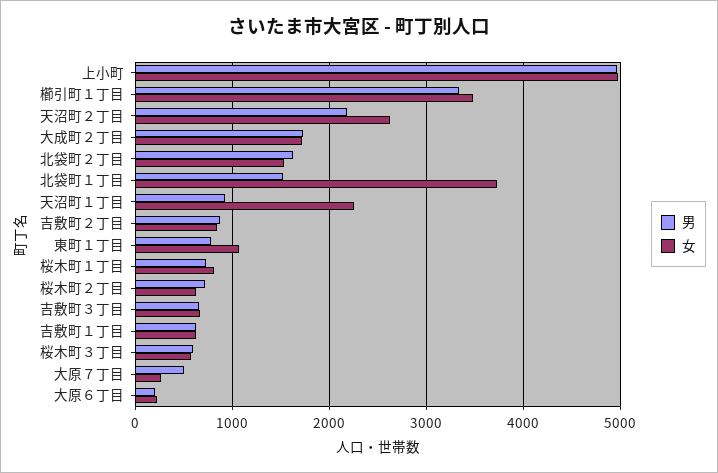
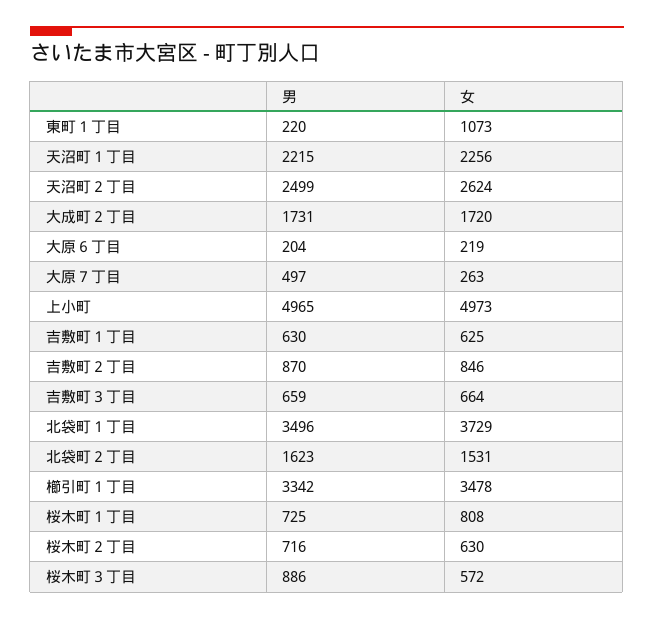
  {
    "男": {
      "上小町": 4965,
      "櫛引町１丁目": 3342,
-     "天沼町２丁目": 2200,
+     "天沼町２丁目": 2499,
      "大成町２丁目": 1731,
      "北袋町２丁目": 1623,
-     "北袋町１丁目": 1500,
+     "北袋町１丁目": 3496,
-     "天沼町１丁目": 900,
+     "天沼町１丁目": 2215,
      "吉敷町２丁目": 870,
-     "東町１丁目": 800,
+     "東町１丁目": 220,
      "桜木町１丁目": 725,
      "桜木町２丁目": 716,
      "吉敷町３丁目": 659,
      "吉敷町１丁目": 630,
-     "桜木町３丁目": 600,
+     "桜木町３丁目": 886,
      "大原７丁目": 497,
      "大原６丁目": 204
    },
    "女": {
      "上小町": 4973,
      "櫛引町１丁目": 3478,
      "天沼町２丁目": 2624,
      "大成町２丁目": 1720,
      "北袋町２丁目": 1531,
      "北袋町１丁目": 3729,
      "天沼町１丁目": 2256,
      "吉敷町２丁目": 846,
      "東町１丁目": 1073,
      "桜木町１丁目": 808,
      "桜木町２丁目": 630,
      "吉敷町３丁目": 664,
      "吉敷町１丁目": 625,
      "桜木町３丁目": 572,
      "大原７丁目": 263,
      "大原６丁目": 219
    }
  }

